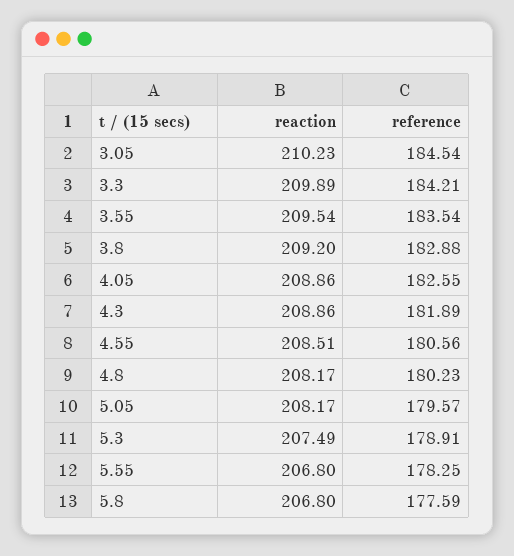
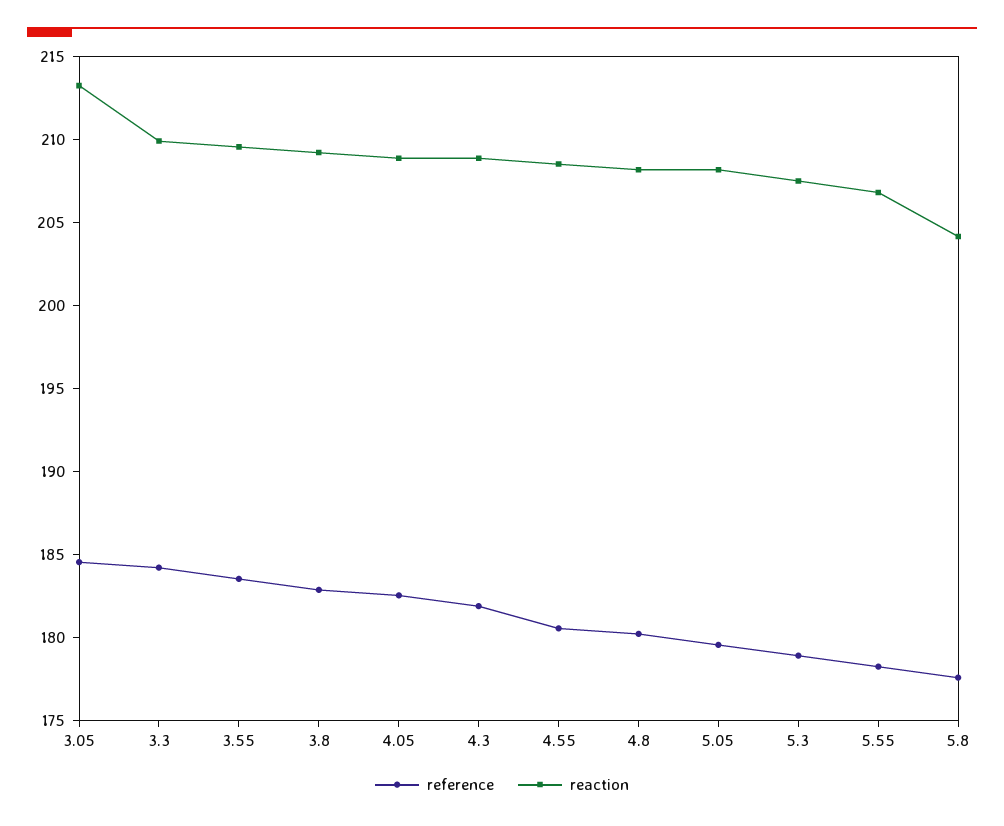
  {
    "reaction": {
-     "3.05": 210.23,
+     "3.05": 213,
      "3.3": 209.89,
      "3.55": 209.54,
      "3.8": 209.2,
      "4.05": 208.86,
      "4.3": 208.86,
      "4.55": 208.51,
      "4.8": 208.17,
      "5.05": 208.17,
      "5.3": 207.49,
      "5.55": 206.8,
-     "5.8": 206.8
+     "5.8": 204
    },
    "reference": {
      "3.05": 184.54,
      "3.3": 184.21,
      "3.55": 183.54,
      "3.8": 182.88,
      "4.05": 182.55,
      "4.3": 181.89,
      "4.55": 180.56,
      "4.8": 180.23,
      "5.05": 179.57,
      "5.3": 178.91,
      "5.55": 178.25,
      "5.8": 177.59
    }
  }

